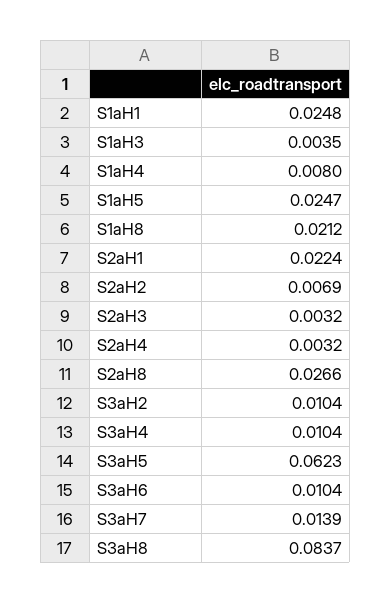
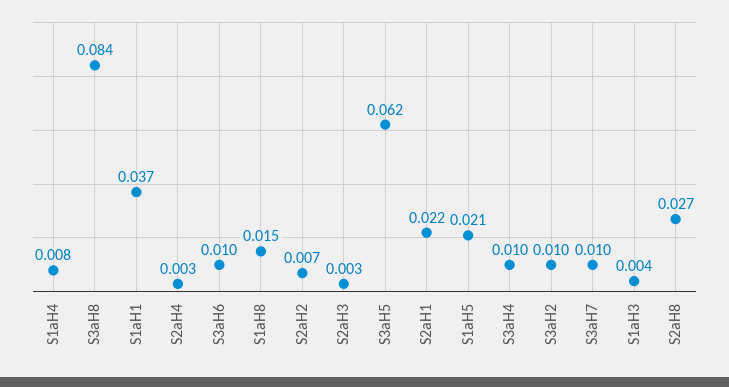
  {
-   "S1aH1": 0.0248,
+   "S1aH1": 0.037,
    "S1aH3": 0.0035,
    "S1aH4": 0.008,
-   "S1aH5": 0.0247,
+   "S1aH5": 0.021,
-   "S1aH8": 0.0212,
+   "S1aH8": 0.015,
    "S2aH1": 0.0224,
    "S2aH2": 0.0069,
    "S2aH3": 0.0032,
    "S2aH4": 0.0032,
    "S2aH8": 0.0266,
    "S3aH2": 0.0104,
    "S3aH4": 0.0104,
    "S3aH5": 0.0623,
    "S3aH6": 0.0104,
-   "S3aH7": 0.0139,
+   "S3aH7": 0.01,
    "S3aH8": 0.0837
  }

